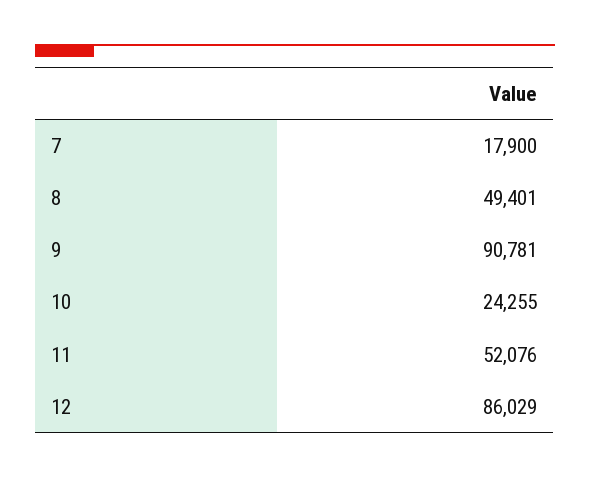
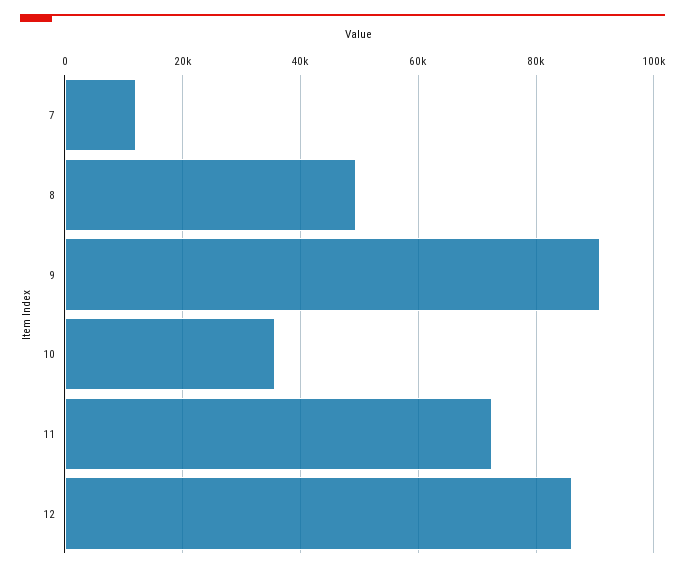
  {
-   "7": 17900,
+   "7": 12000,
    "8": 49401,
    "9": 90781,
-   "10": 24255,
+   "10": 36000,
-   "11": 52076,
+   "11": 72000,
    "12": 86029
  }

